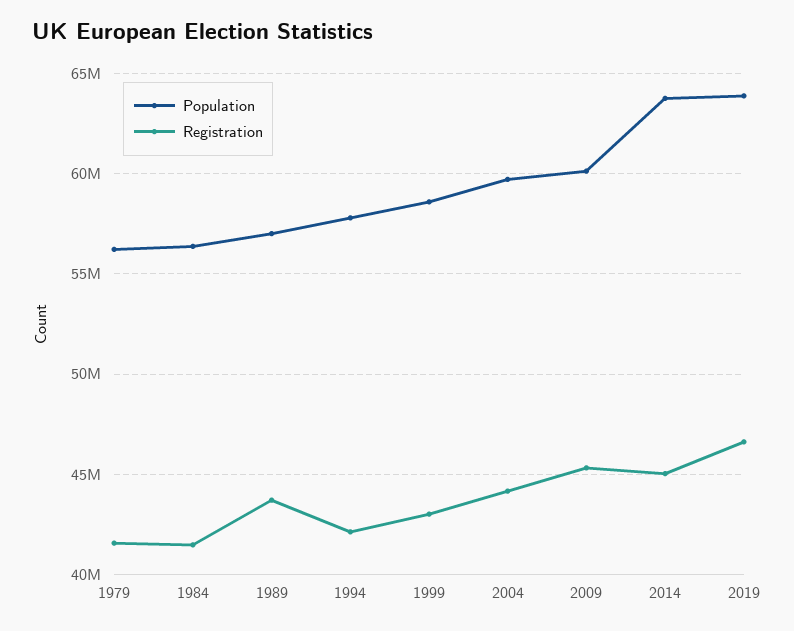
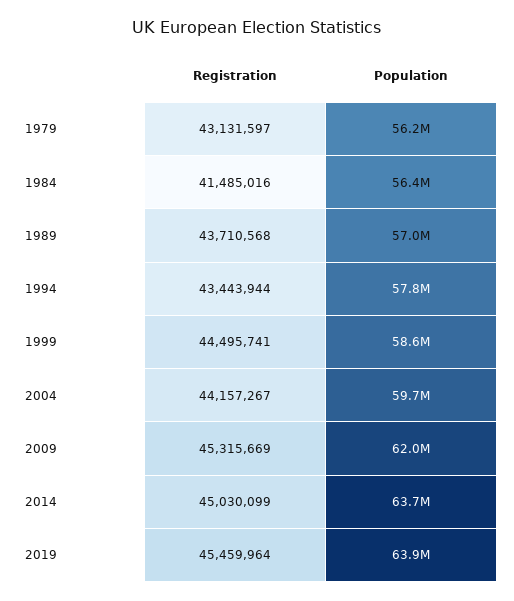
  {
    "Population": {
      "1979": 56200000,
      "1984": 56400000,
      "1989": 57000000,
      "1994": 57800000,
      "1999": 58600000,
      "2004": 59700000,
-     "2009": 60000000,
+     "2009": 62000000,
      "2014": 63700000,
      "2019": 63900000
    },
    "Registration": {
-     "1979": 41500000,
+     "1979": 43131597,
      "1984": 41485016,
      "1989": 43710568,
-     "1994": 42000000,
+     "1994": 43443944,
-     "1999": 43000000,
+     "1999": 44495741,
      "2004": 44157267,
      "2009": 45315669,
      "2014": 45030099,
-     "2019": 46500000
+     "2019": 45459964
    }
  }

